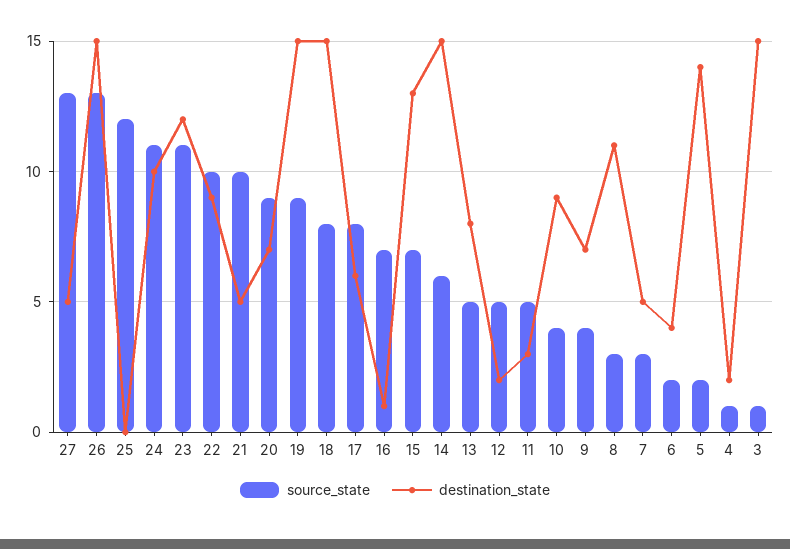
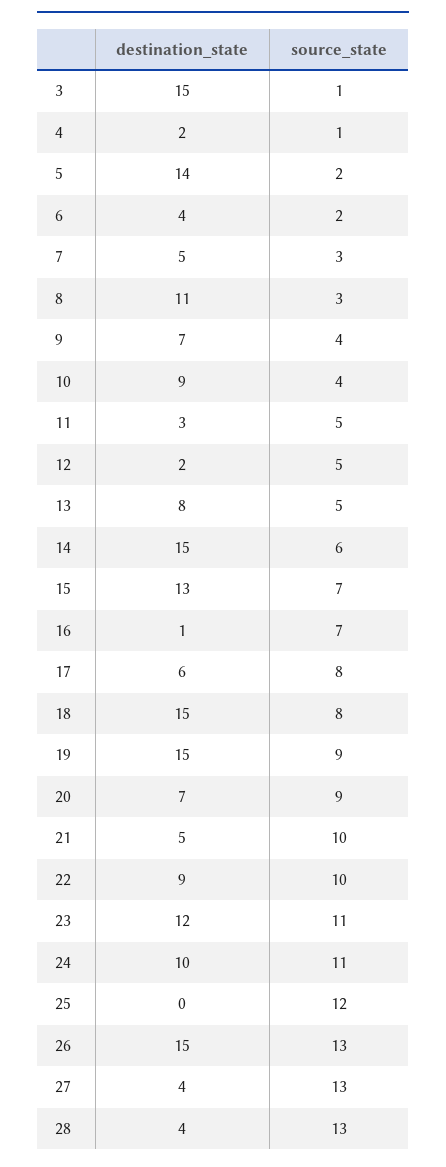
  {
    "source_state": {
      "27": 13,
      "26": 13,
      "25": 12,
      "24": 11,
      "23": 11,
      "22": 10,
      "21": 10,
      "20": 9,
      "19": 9,
      "18": 8,
      "17": 8,
      "16": 7,
      "15": 7,
      "14": 6,
      "13": 5,
      "12": 5,
      "11": 5,
      "10": 4,
      "9": 4,
      "8": 3,
      "7": 3,
      "6": 2,
      "5": 2,
      "4": 1,
-     "3": 1
+     "3": 1,
+     "28": 13
    },
    "destination_state": {
-     "27": 5,
+     "27": 4,
      "26": 15,
      "25": 0,
      "24": 10,
      "23": 12,
      "22": 9,
      "21": 5,
      "20": 7,
      "19": 15,
      "18": 15,
      "17": 6,
      "16": 1,
      "15": 13,
      "14": 15,
      "13": 8,
      "12": 2,
      "11": 3,
      "10": 9,
      "9": 7,
      "8": 11,
      "7": 5,
      "6": 4,
      "5": 14,
      "4": 2,
-     "3": 15
+     "3": 15,
+     "28": 4
    }
  }

